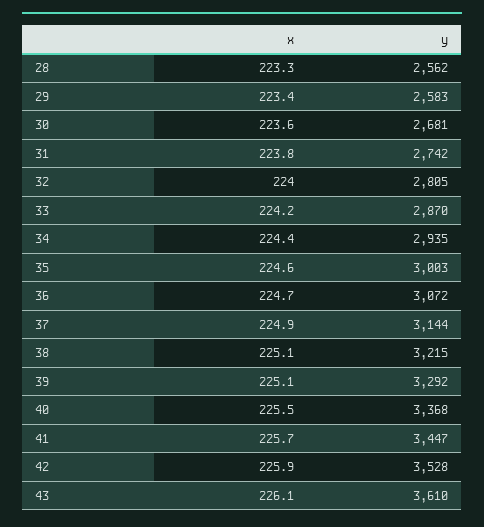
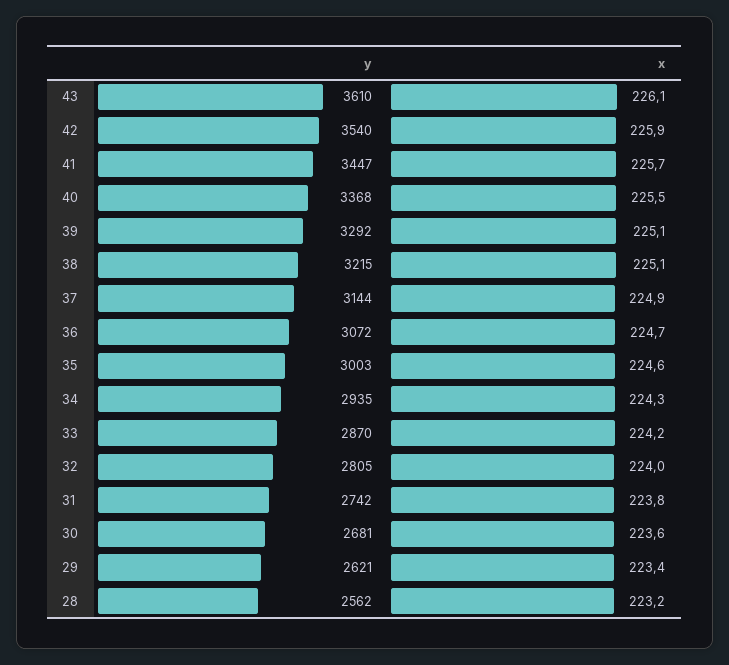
  {
    "x": {
-     "28": 223.3,
+     "28": 223.2,
      "29": 223.4,
      "30": 223.6,
      "31": 223.8,
      "32": 224,
      "33": 224.2,
-     "34": 224.4,
+     "34": 224.3,
      "35": 224.6,
      "36": 224.7,
      "37": 224.9,
      "38": 225.1,
      "39": 225.1,
      "40": 225.5,
      "41": 225.7,
      "42": 225.9,
      "43": 226.1
    },
    "y": {
      "28": 2562,
-     "29": 2583,
+     "29": 2621,
      "30": 2681,
      "31": 2742,
      "32": 2805,
      "33": 2870,
      "34": 2935,
      "35": 3003,
      "36": 3072,
      "37": 3144,
      "38": 3215,
      "39": 3292,
      "40": 3368,
      "41": 3447,
-     "42": 3528,
+     "42": 3540,
      "43": 3610
    }
  }

